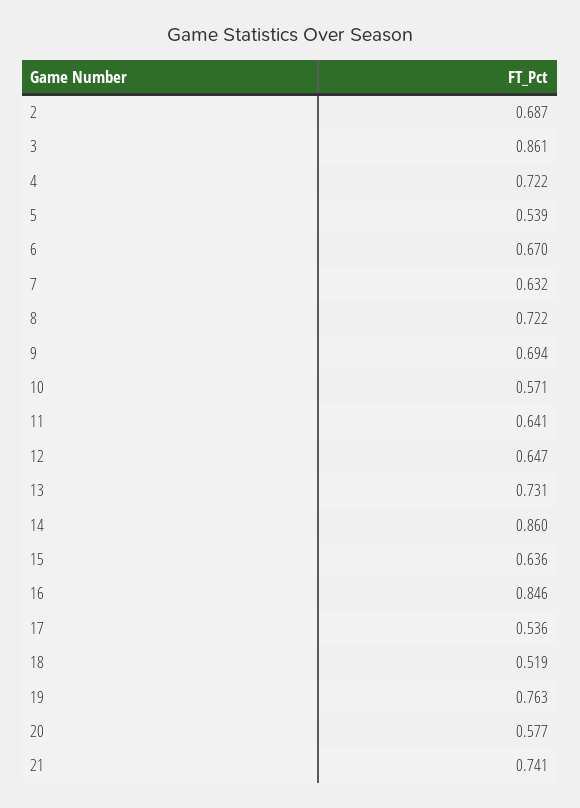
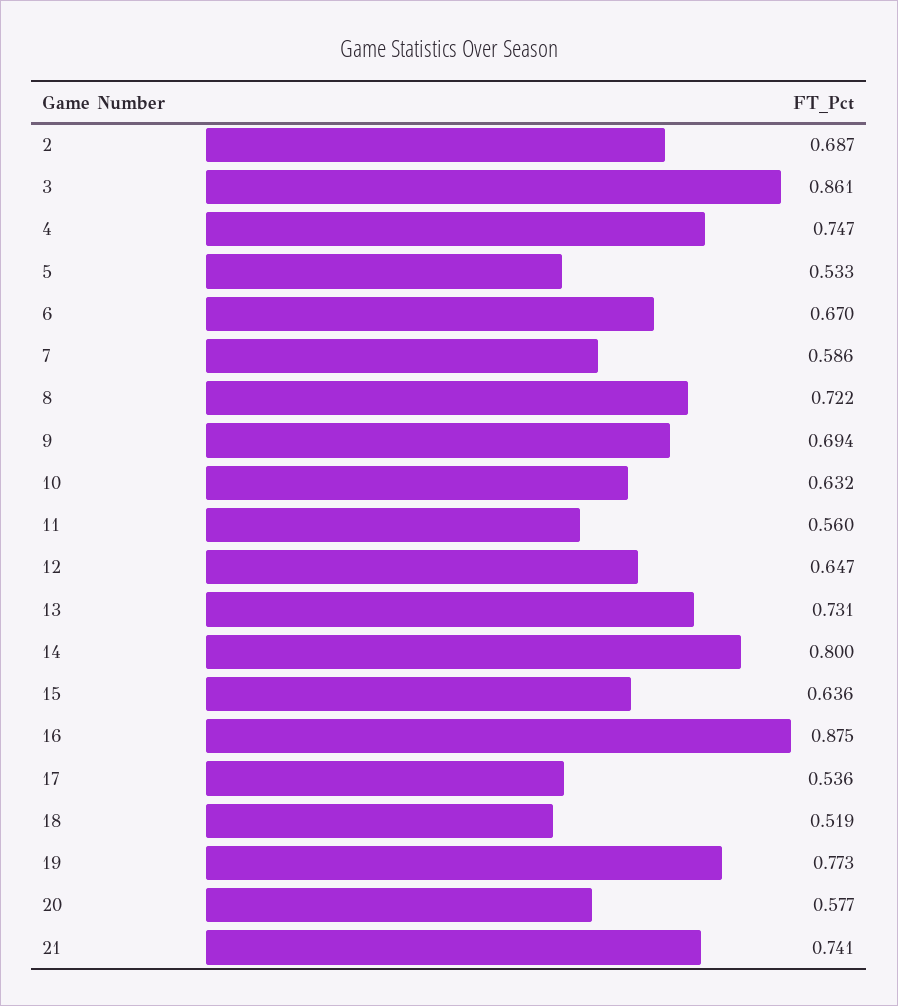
  {
    "2": 0.687,
    "3": 0.861,
-   "4": 0.722,
+   "4": 0.747,
-   "5": 0.539,
+   "5": 0.533,
    "6": 0.67,
-   "7": 0.632,
+   "7": 0.586,
    "8": 0.722,
    "9": 0.694,
-   "10": 0.571,
+   "10": 0.632,
-   "11": 0.641,
+   "11": 0.56,
    "12": 0.647,
    "13": 0.731,
-   "14": 0.86,
+   "14": 0.8,
    "15": 0.636,
-   "16": 0.846,
+   "16": 0.875,
    "17": 0.536,
    "18": 0.519,
-   "19": 0.763,
+   "19": 0.773,
    "20": 0.577,
    "21": 0.741
  }

